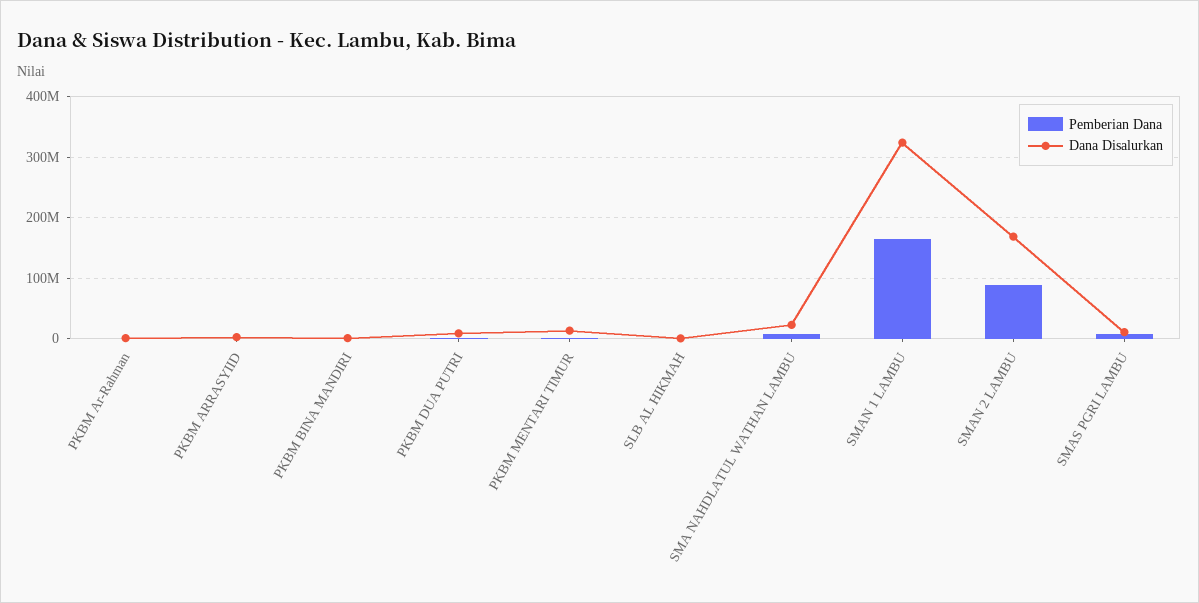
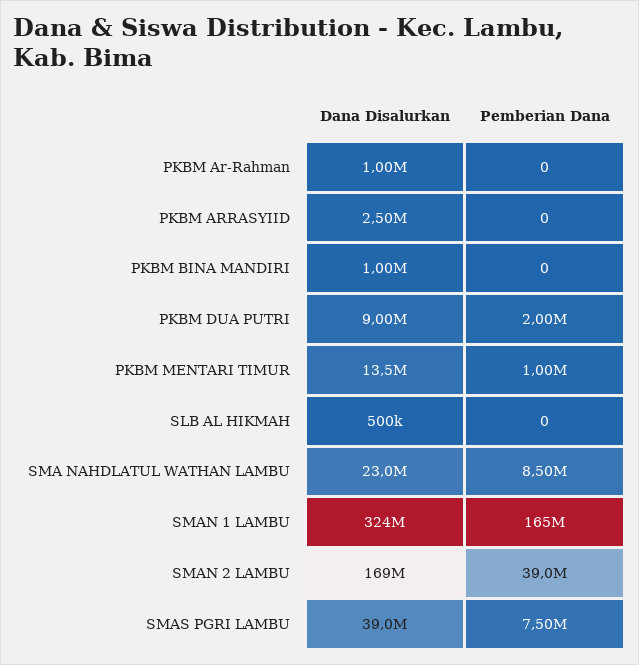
  {
    "Pemberian Dana": {
      "PKBM Ar-Rahman": 0,
      "PKBM ARRASYIID": 0,
      "PKBM BINA MANDIRI": 0,
      "PKBM DUA PUTRI": 2000000,
      "PKBM MENTARI TIMUR": 1000000,
      "SLB AL HIKMAH": 0,
      "SMA NAHDLATUL WATHAN LAMBU": 8500000,
      "SMAN 1 LAMBU": 165000000,
-     "SMAN 2 LAMBU": 90000000,
+     "SMAN 2 LAMBU": 39000000,
      "SMAS PGRI LAMBU": 7500000
    },
    "Dana Disalurkan": {
      "PKBM Ar-Rahman": 1000000,
      "PKBM ARRASYIID": 2500000,
      "PKBM BINA MANDIRI": 1000000,
      "PKBM DUA PUTRI": 9000000,
      "PKBM MENTARI TIMUR": 13500000,
      "SLB AL HIKMAH": 500000,
      "SMA NAHDLATUL WATHAN LAMBU": 23000000,
      "SMAN 1 LAMBU": 324000000,
      "SMAN 2 LAMBU": 169000000,
-     "SMAS PGRI LAMBU": 10000000
+     "SMAS PGRI LAMBU": 39000000
    }
  }

